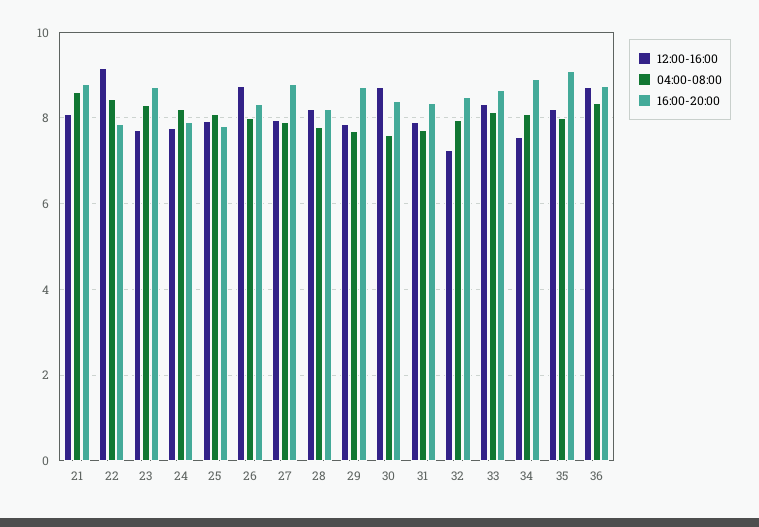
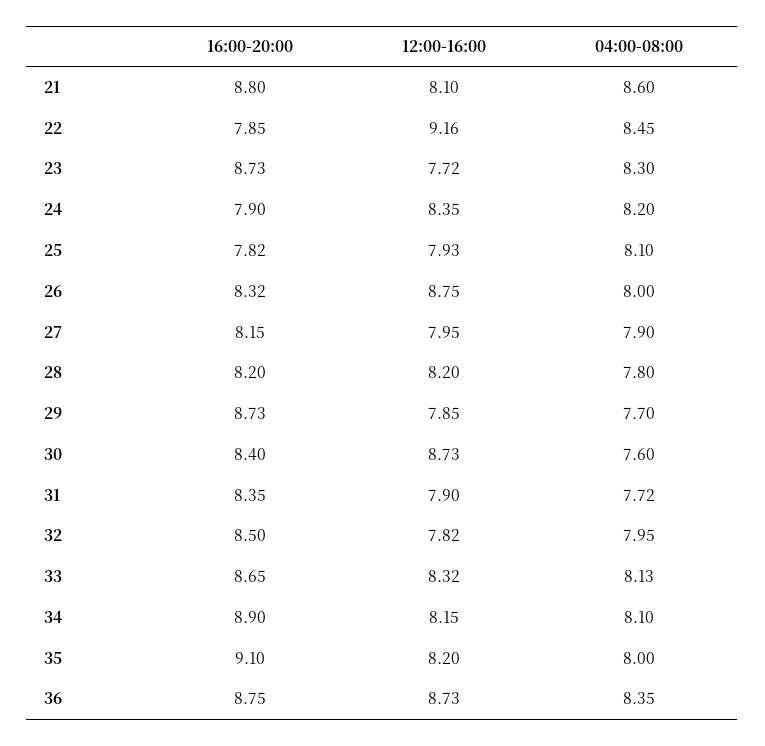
  {
    "12:00-16:00": {
      "21": 8.1,
      "22": 9.16,
      "23": 7.72,
-     "24": 7.8,
+     "24": 8.35,
      "25": 7.93,
      "26": 8.75,
      "27": 7.95,
      "28": 8.2,
      "29": 7.85,
      "30": 8.73,
      "31": 7.9,
-     "32": 7.2,
+     "32": 7.82,
      "33": 8.32,
-     "34": 7.6,
+     "34": 8.15,
      "35": 8.2,
      "36": 8.73
    },
    "04:00-08:00": {
      "21": 8.6,
      "22": 8.45,
      "23": 8.3,
      "24": 8.2,
      "25": 8.1,
      "26": 8,
      "27": 7.9,
      "28": 7.8,
      "29": 7.7,
      "30": 7.6,
      "31": 7.72,
      "32": 7.95,
      "33": 8.13,
      "34": 8.1,
      "35": 8,
      "36": 8.35
    },
    "16:00-20:00": {
      "21": 8.8,
      "22": 7.85,
      "23": 8.73,
      "24": 7.9,
      "25": 7.82,
      "26": 8.32,
-     "27": 8.8,
+     "27": 8.15,
      "28": 8.2,
      "29": 8.73,
      "30": 8.4,
      "31": 8.35,
      "32": 8.5,
      "33": 8.65,
      "34": 8.9,
      "35": 9.1,
      "36": 8.75
    }
  }

